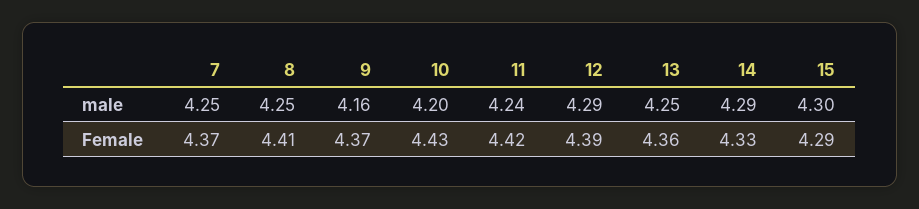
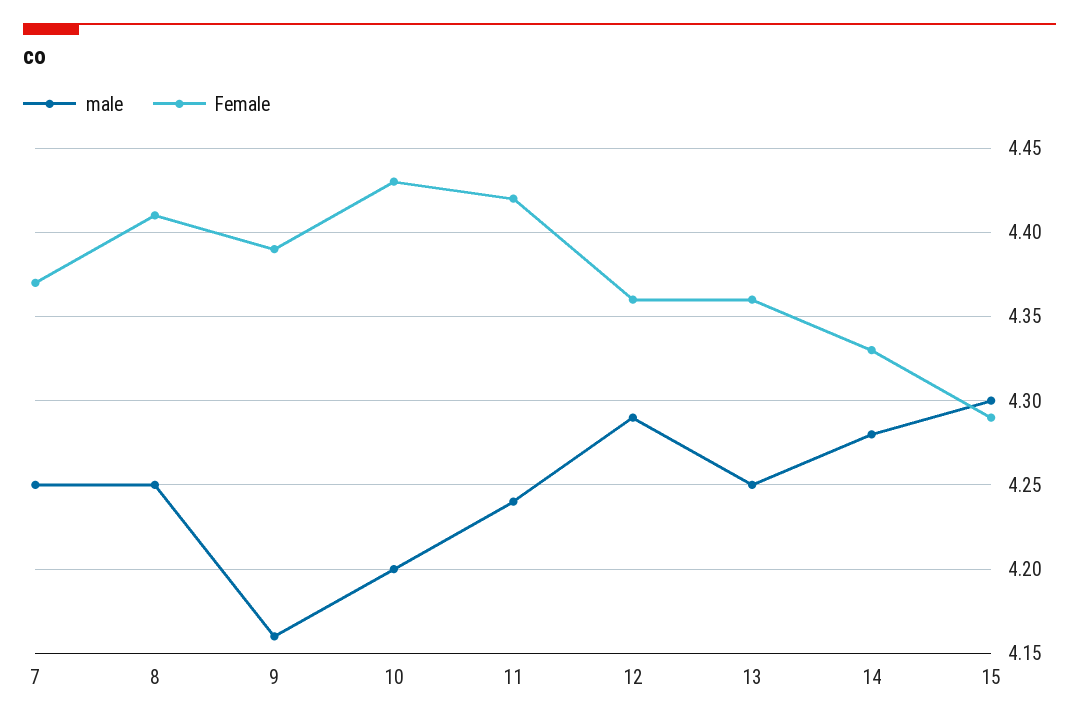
  {
    "male": {
      "7": 4.25,
      "8": 4.25,
      "9": 4.16,
      "10": 4.2,
      "11": 4.24,
      "12": 4.29,
      "13": 4.25,
-     "14": 4.29,
+     "14": 4.28,
      "15": 4.3
    },
    "Female": {
      "7": 4.37,
      "8": 4.41,
-     "9": 4.37,
+     "9": 4.39,
      "10": 4.43,
      "11": 4.42,
-     "12": 4.39,
+     "12": 4.36,
      "13": 4.36,
      "14": 4.33,
      "15": 4.29
    }
  }

